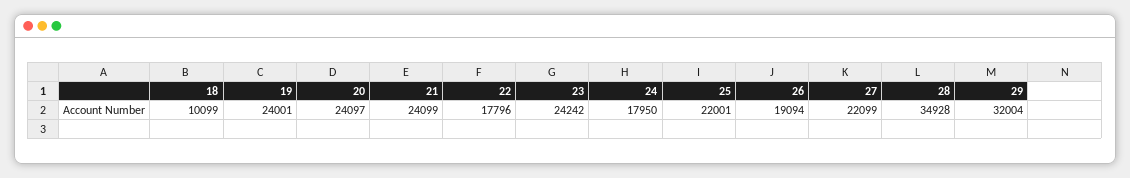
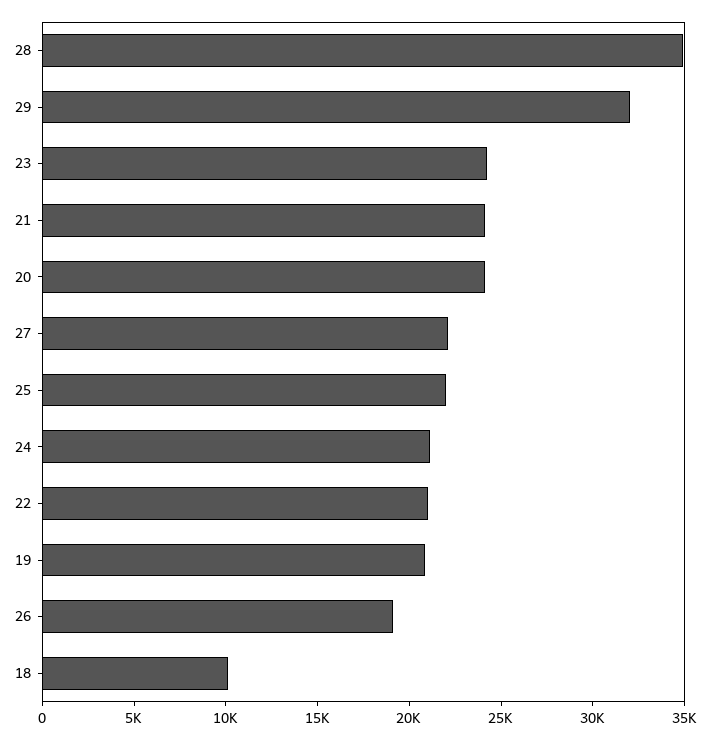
  {
    "18": 10099,
-   "19": 24001,
+   "19": 21000,
    "20": 24097,
    "21": 24099,
-   "22": 17796,
+   "22": 21000,
    "23": 24242,
-   "24": 17950,
+   "24": 21000,
    "25": 22001,
    "26": 19094,
    "27": 22099,
    "28": 34928,
    "29": 32004
  }

